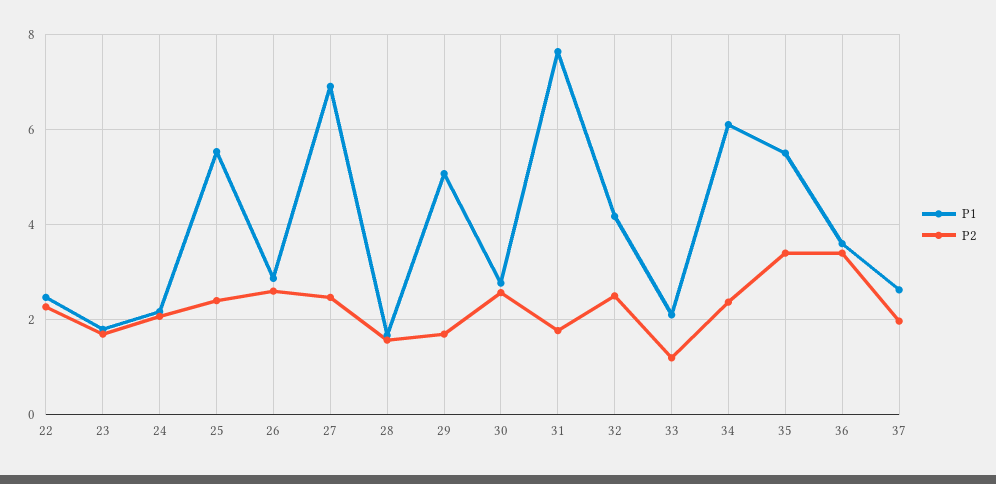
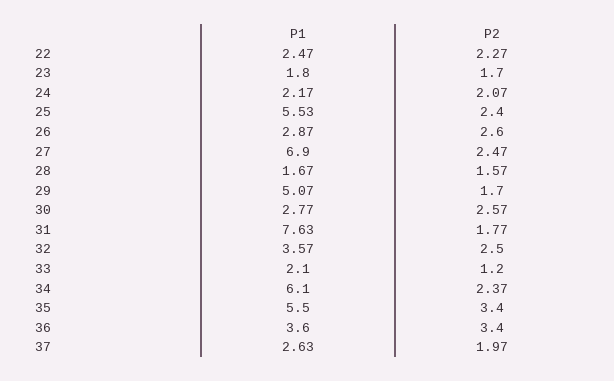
  {
    "P1": {
      "22": 2.47,
      "23": 1.8,
      "24": 2.17,
      "25": 5.53,
      "26": 2.87,
      "27": 6.9,
      "28": 1.67,
      "29": 5.07,
      "30": 2.77,
      "31": 7.63,
-     "32": 4.2,
+     "32": 3.57,
      "33": 2.1,
      "34": 6.1,
      "35": 5.5,
      "36": 3.6,
      "37": 2.63
    },
    "P2": {
      "22": 2.27,
      "23": 1.7,
      "24": 2.07,
      "25": 2.4,
      "26": 2.6,
      "27": 2.47,
      "28": 1.57,
      "29": 1.7,
      "30": 2.57,
      "31": 1.77,
      "32": 2.5,
      "33": 1.2,
      "34": 2.37,
      "35": 3.4,
      "36": 3.4,
      "37": 1.97
    }
  }

